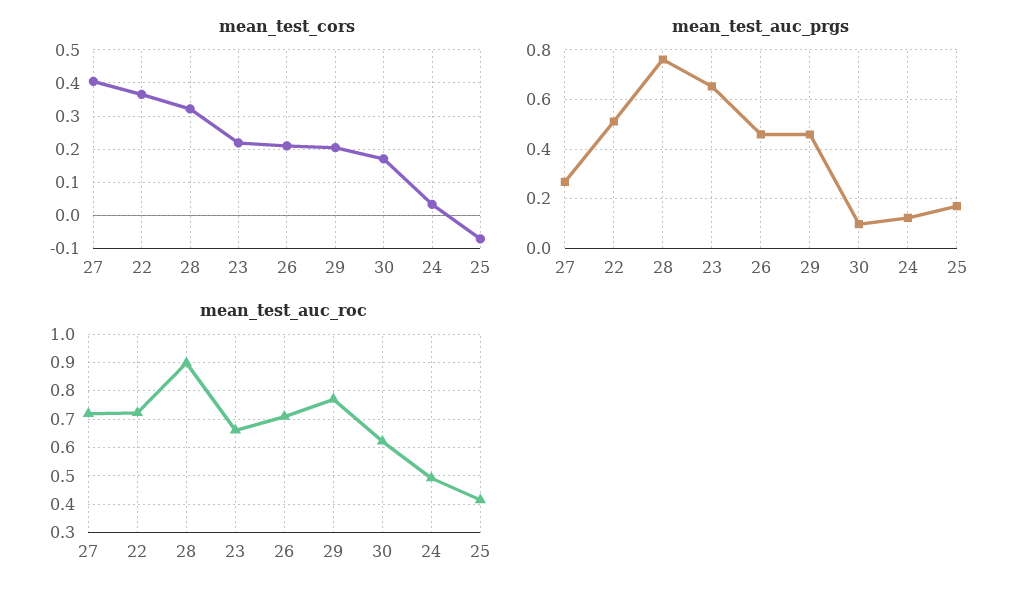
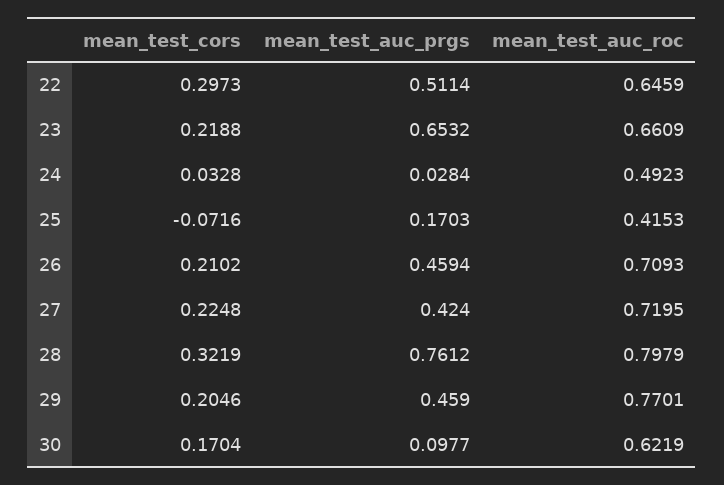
  {
    "mean_test_cors": {
-     "27": 0.4,
+     "27": 0.2248,
-     "22": 0.36,
+     "22": 0.2973,
      "28": 0.3219,
      "23": 0.2188,
      "26": 0.2102,
      "29": 0.2046,
      "30": 0.1704,
      "24": 0.0328,
      "25": -0.0716
    },
    "mean_test_auc_prgs": {
-     "27": 0.275,
+     "27": 0.424,
      "22": 0.5114,
      "28": 0.7612,
      "23": 0.6532,
      "26": 0.4594,
      "29": 0.459,
      "30": 0.0977,
-     "24": 0.125,
+     "24": 0.0284,
      "25": 0.1703
    },
    "mean_test_auc_roc": {
      "27": 0.7195,
-     "22": 0.725,
+     "22": 0.6459,
-     "28": 0.9,
+     "28": 0.7979,
      "23": 0.6609,
      "26": 0.7093,
      "29": 0.7701,
      "30": 0.6219,
      "24": 0.4923,
      "25": 0.4153
    }
  }

